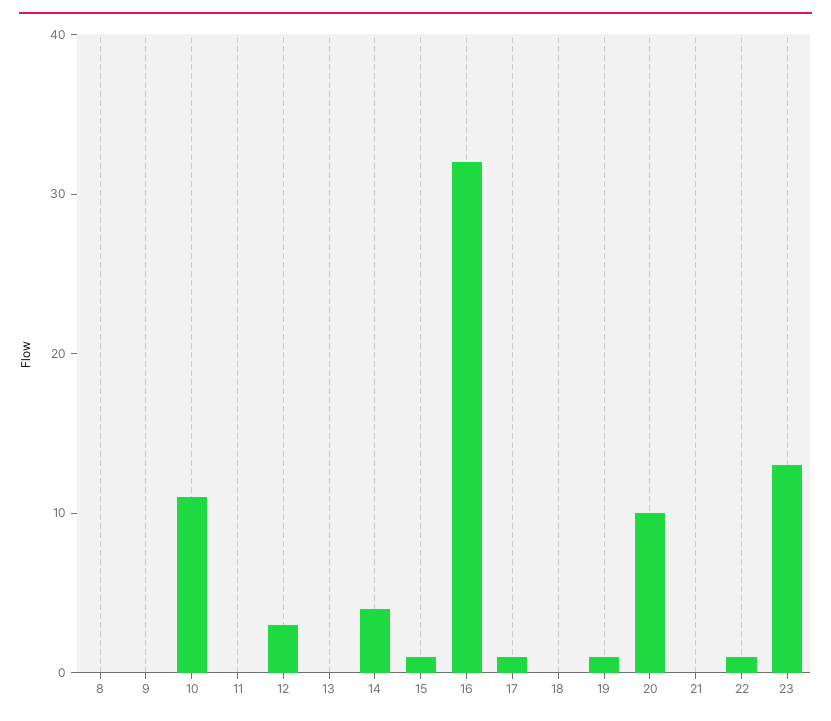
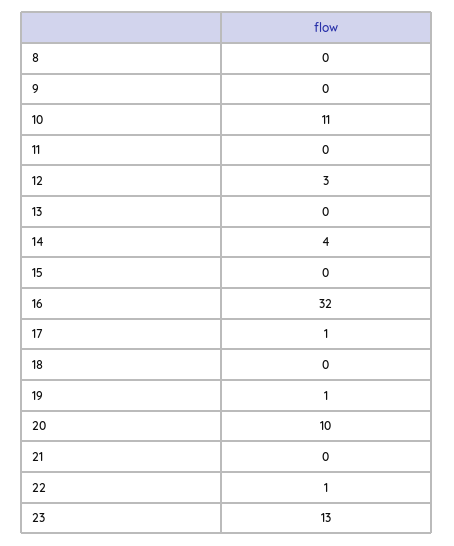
  {
    "8": 0,
    "9": 0,
    "10": 11,
    "11": 0,
    "12": 3,
    "13": 0,
    "14": 4,
-   "15": 1,
+   "15": 0,
    "16": 32,
    "17": 1,
    "18": 0,
    "19": 1,
    "20": 10,
    "21": 0,
    "22": 1,
    "23": 13
  }

